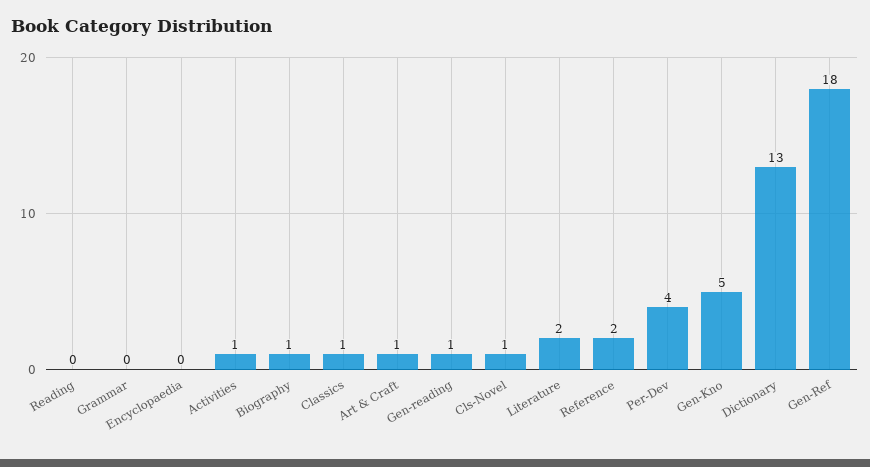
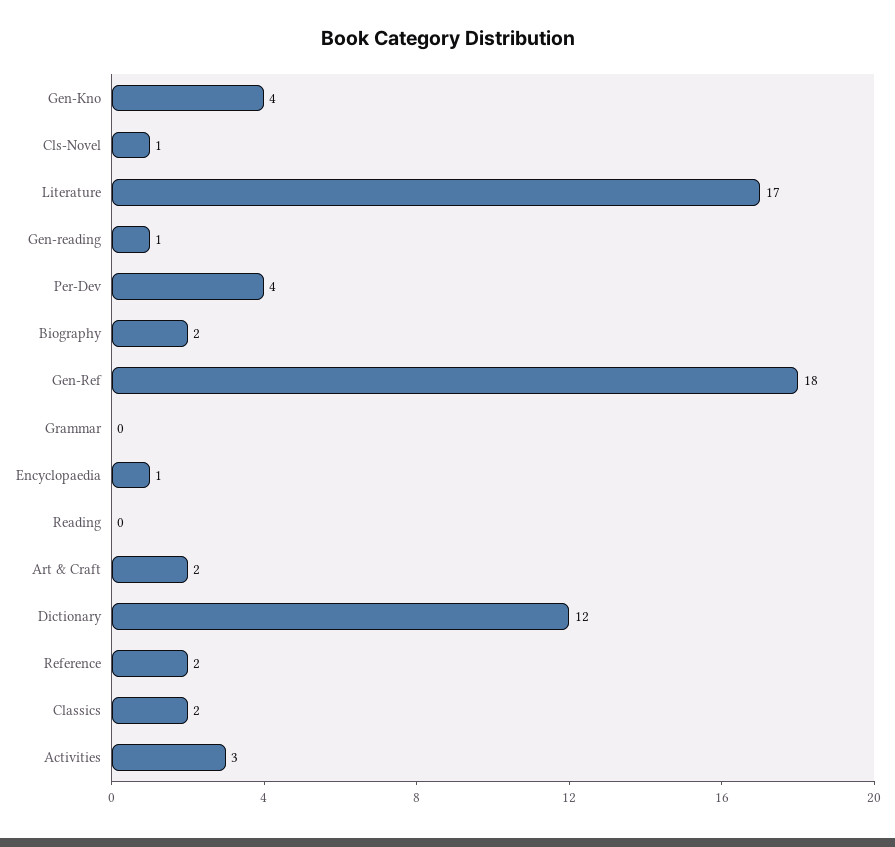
  {
    "Reading": 0,
    "Grammar": 0,
-   "Encyclopaedia": 0,
+   "Encyclopaedia": 1,
-   "Activities": 1,
+   "Activities": 3,
-   "Biography": 1,
+   "Biography": 2,
-   "Classics": 1,
+   "Classics": 2,
-   "Art & Craft": 1,
+   "Art & Craft": 2,
    "Gen-reading": 1,
    "Cls-Novel": 1,
-   "Literature": 2,
+   "Literature": 17,
    "Reference": 2,
    "Per-Dev": 4,
-   "Gen-Kno": 5,
+   "Gen-Kno": 4,
-   "Dictionary": 13,
+   "Dictionary": 12,
    "Gen-Ref": 18
  }

